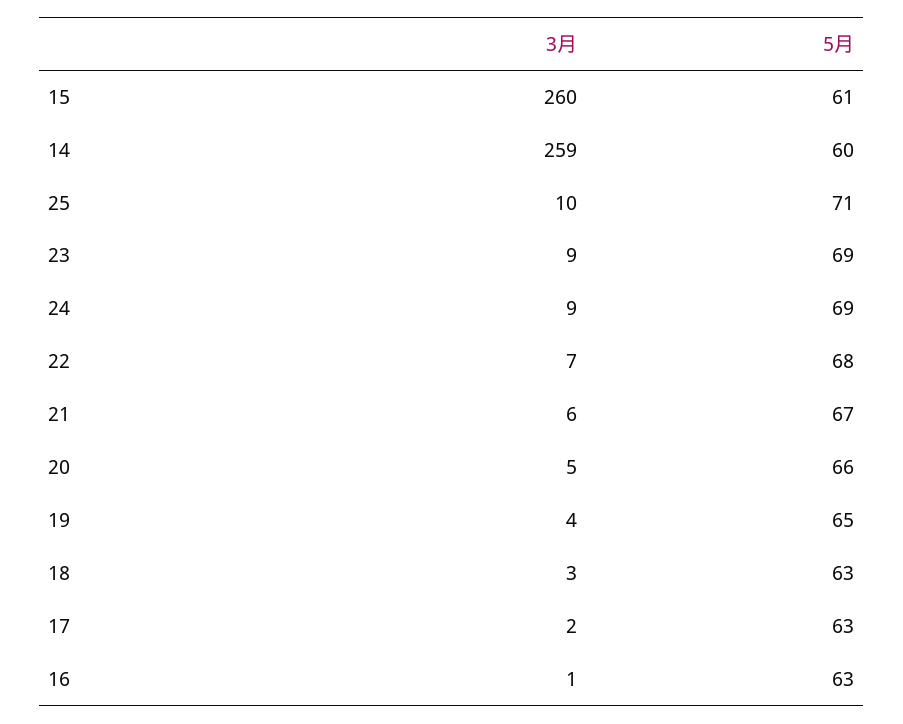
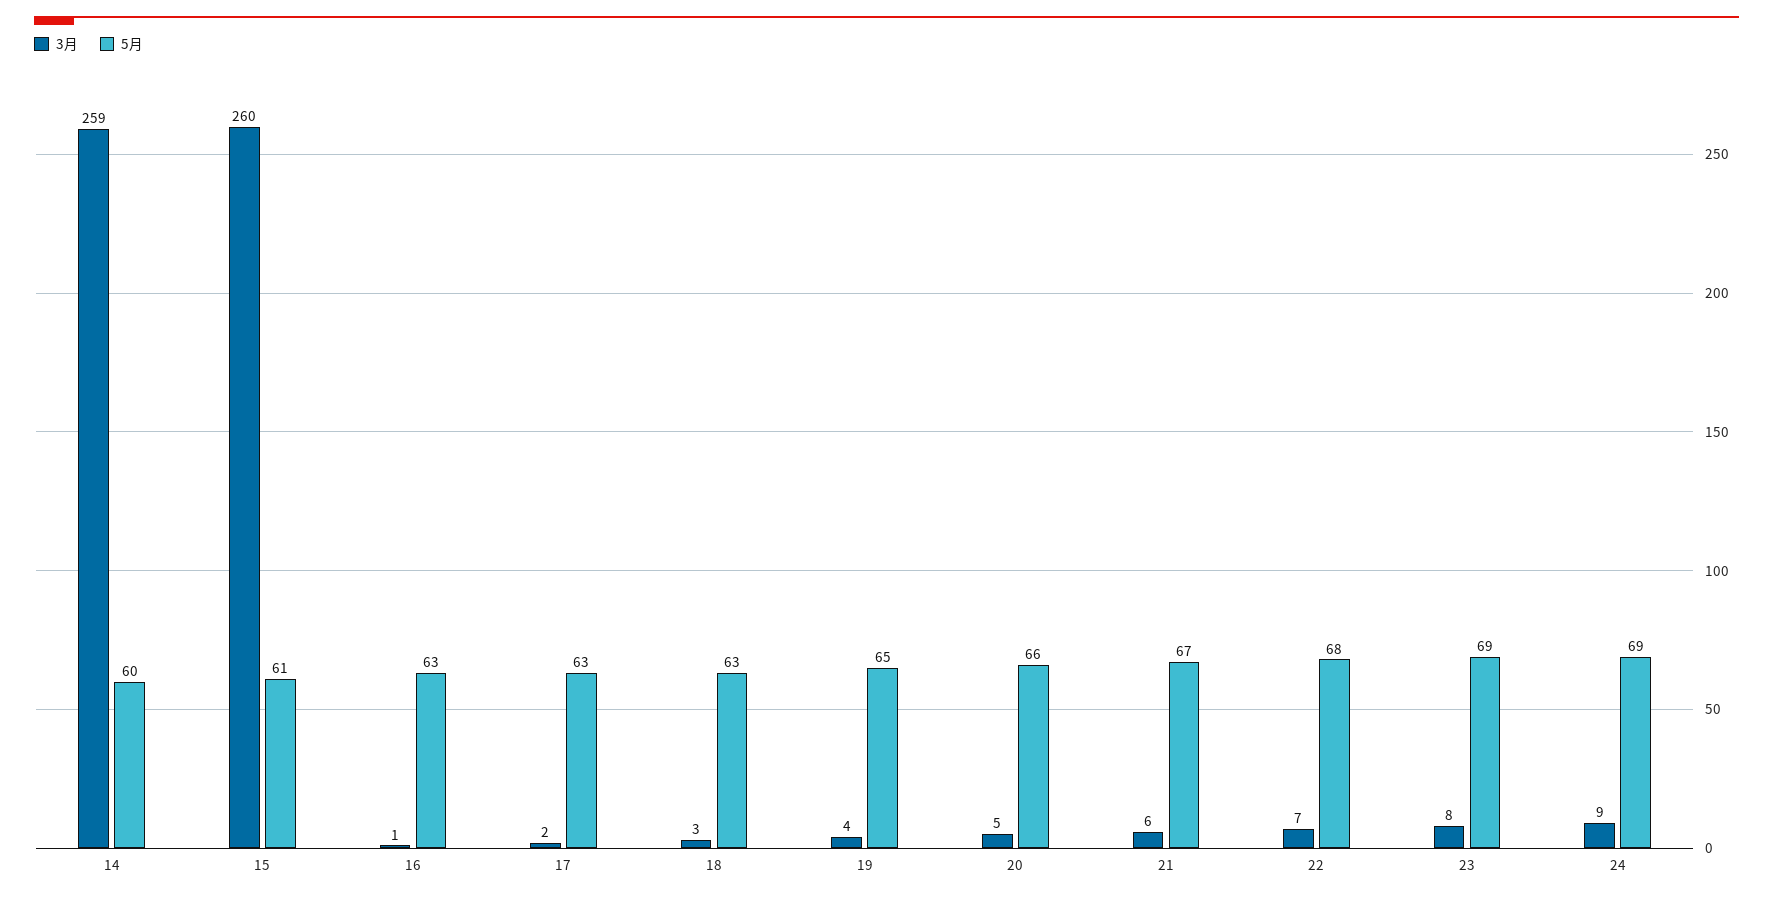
  {
    "3月": {
      "15": 260,
      "14": 259,
-     "25": 10,
-     "23": 9,
+     "23": 8,
      "24": 9,
      "22": 7,
      "21": 6,
      "20": 5,
      "19": 4,
      "18": 3,
      "17": 2,
      "16": 1
    },
    "5月": {
      "15": 61,
      "14": 60,
-     "25": 71,
      "23": 69,
      "24": 69,
      "22": 68,
      "21": 67,
      "20": 66,
      "19": 65,
      "18": 63,
      "17": 63,
      "16": 63
    }
  }

